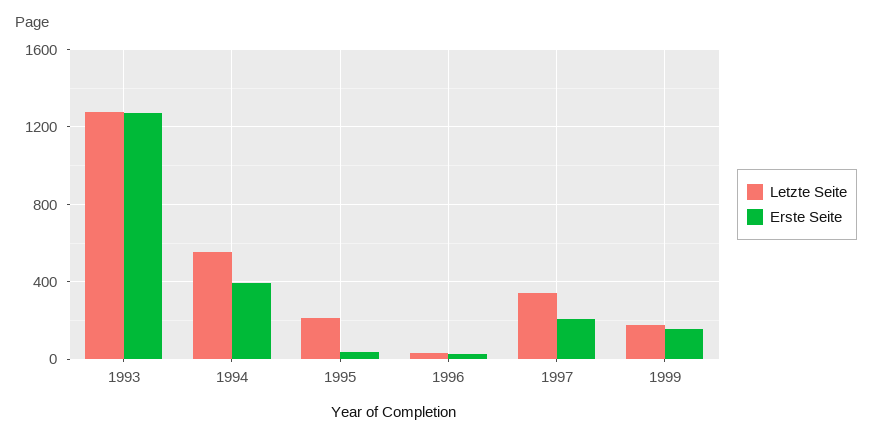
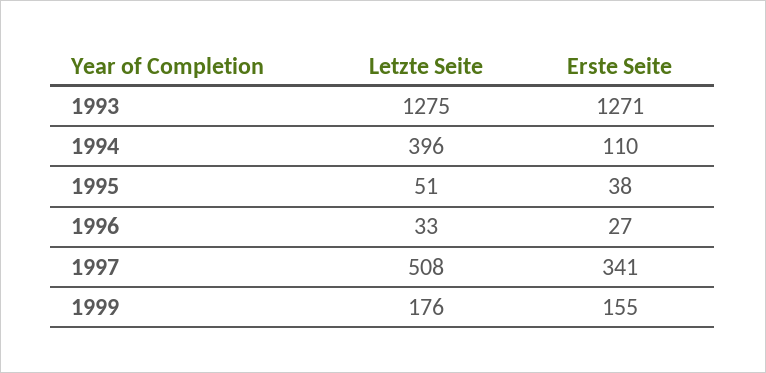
  {
    "Letzte Seite": {
      "1993": 1275,
-     "1994": 550,
+     "1994": 396,
-     "1995": 200,
+     "1995": 51,
      "1996": 33,
-     "1997": 350,
+     "1997": 508,
      "1999": 176
    },
    "Erste Seite": {
      "1993": 1271,
-     "1994": 400,
+     "1994": 110,
      "1995": 38,
      "1996": 27,
-     "1997": 200,
+     "1997": 341,
      "1999": 155
    }
  }

